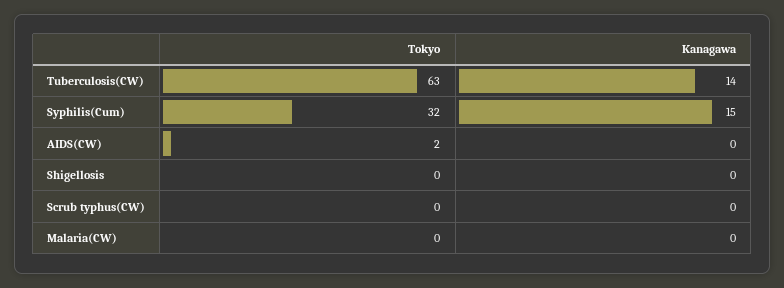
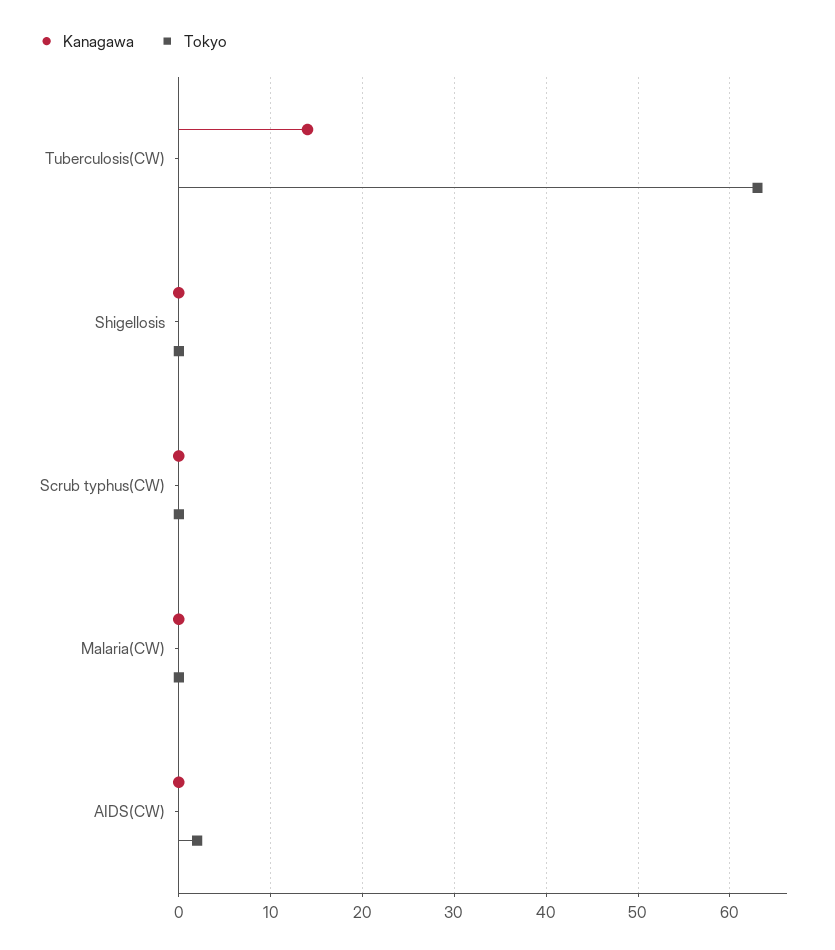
  {
    "Tokyo": {
      "Tuberculosis(CW)": 63,
-     "Syphilis(Cum)": 32,
      "AIDS(CW)": 2,
      "Shigellosis": 0,
      "Scrub typhus(CW)": 0,
      "Malaria(CW)": 0
    },
    "Kanagawa": {
      "Tuberculosis(CW)": 14,
-     "Syphilis(Cum)": 15,
      "AIDS(CW)": 0,
      "Shigellosis": 0,
      "Scrub typhus(CW)": 0,
      "Malaria(CW)": 0
    }
  }

